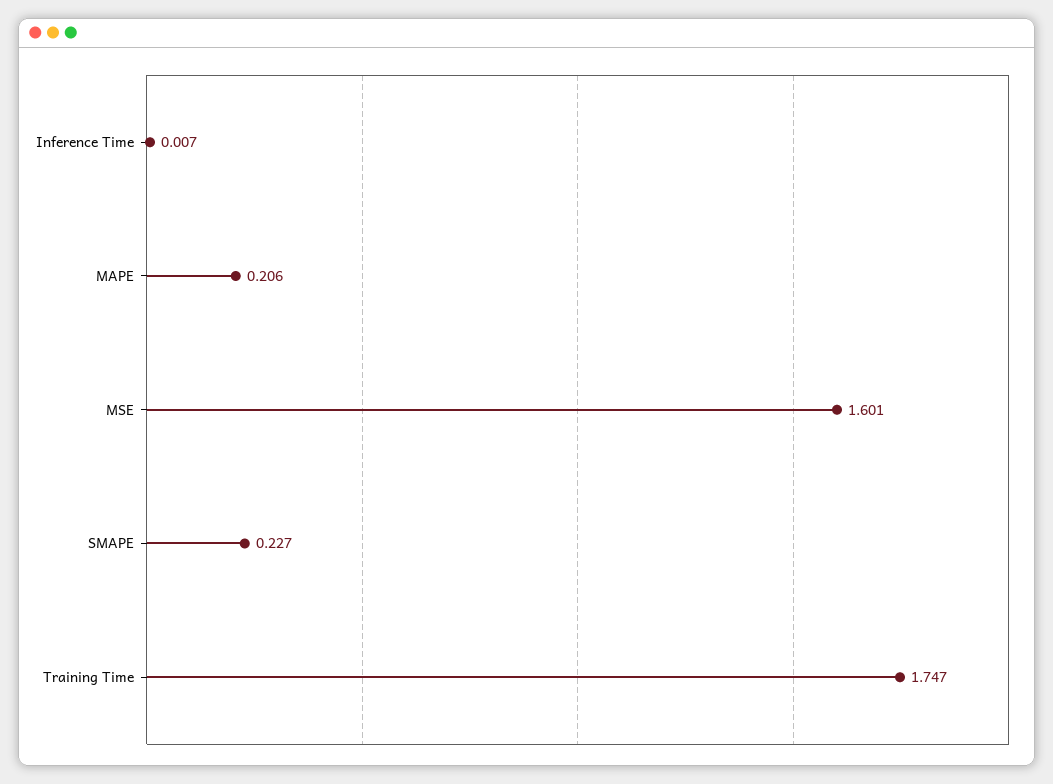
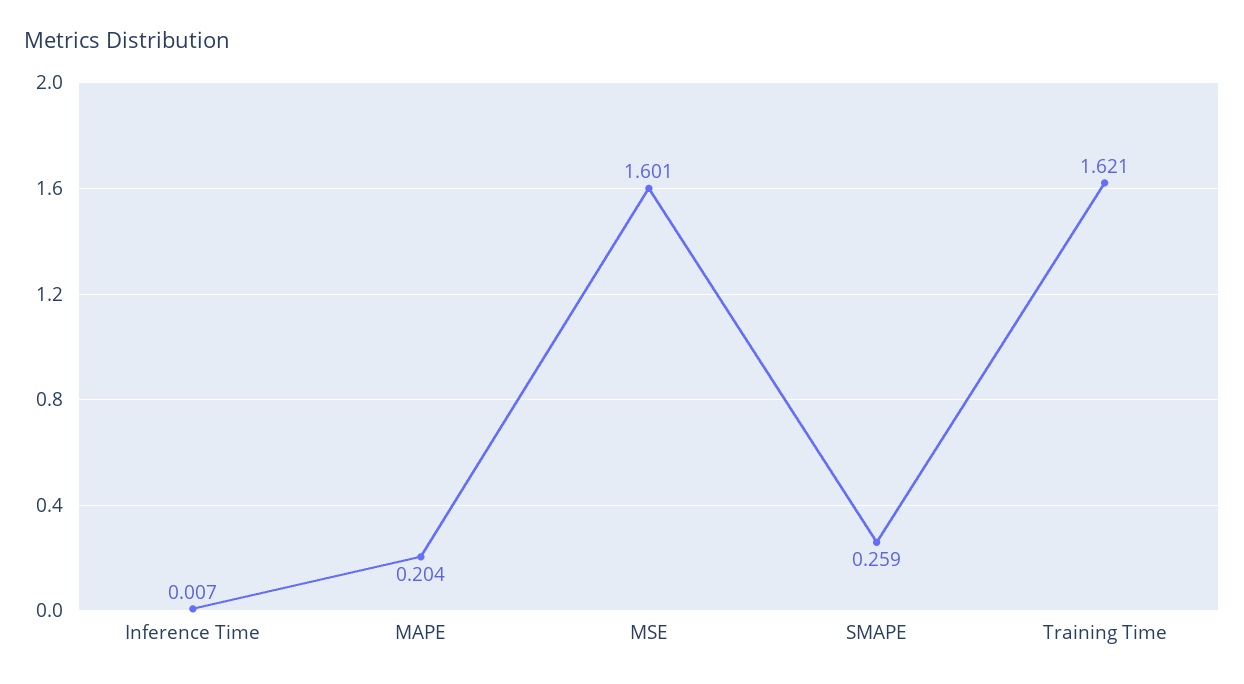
  {
    "Inference Time": 0.007,
-   "MAPE": 0.206,
+   "MAPE": 0.204,
    "MSE": 1.601,
-   "SMAPE": 0.227,
+   "SMAPE": 0.259,
-   "Training Time": 1.747
+   "Training Time": 1.621
  }

